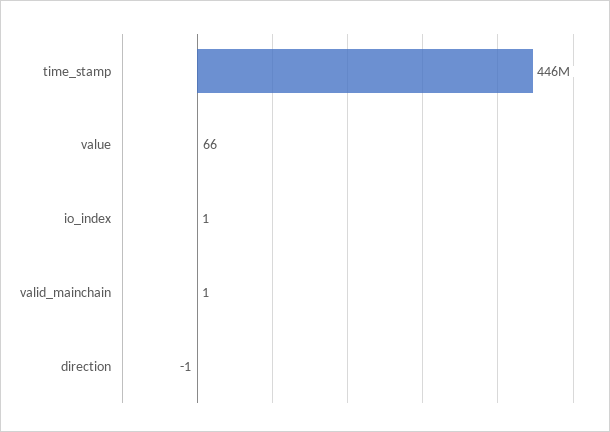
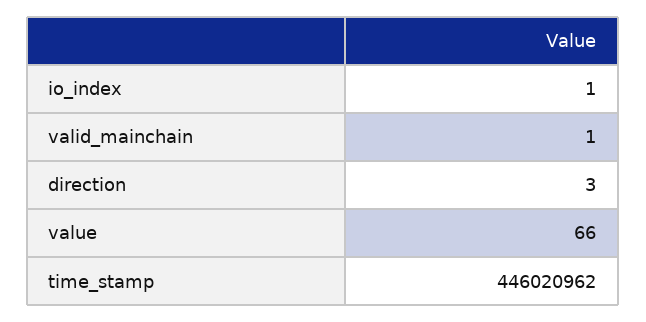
  {
    "time_stamp": 446020962,
    "value": 66,
    "io_index": 1,
    "valid_mainchain": 1,
-   "direction": -1
+   "direction": 3
  }

